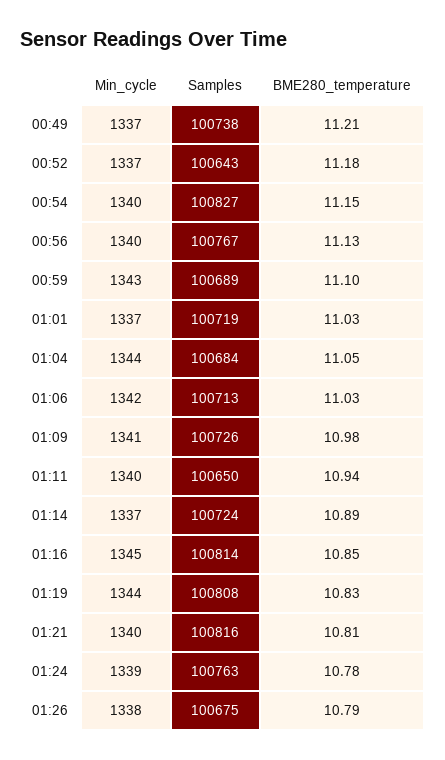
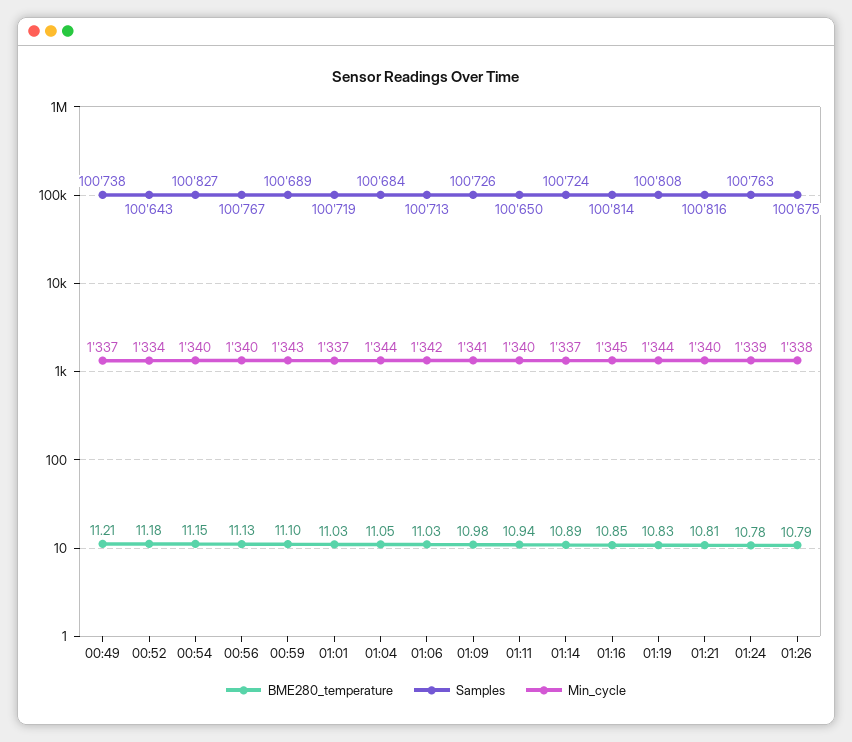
  {
    "Min_cycle": {
      "00:49": 1337,
-     "00:52": 1337,
+     "00:52": 1334,
      "00:54": 1340,
      "00:56": 1340,
      "00:59": 1343,
      "01:01": 1337,
      "01:04": 1344,
      "01:06": 1342,
      "01:09": 1341,
      "01:11": 1340,
      "01:14": 1337,
      "01:16": 1345,
      "01:19": 1344,
      "01:21": 1340,
      "01:24": 1339,
      "01:26": 1338
    },
    "Samples": {
      "00:49": 100738,
      "00:52": 100643,
      "00:54": 100827,
      "00:56": 100767,
      "00:59": 100689,
      "01:01": 100719,
      "01:04": 100684,
      "01:06": 100713,
      "01:09": 100726,
      "01:11": 100650,
      "01:14": 100724,
      "01:16": 100814,
      "01:19": 100808,
      "01:21": 100816,
      "01:24": 100763,
      "01:26": 100675
    },
    "BME280_temperature": {
      "00:49": 11.21,
      "00:52": 11.18,
      "00:54": 11.15,
      "00:56": 11.13,
      "00:59": 11.1,
      "01:01": 11.03,
      "01:04": 11.05,
      "01:06": 11.03,
      "01:09": 10.98,
      "01:11": 10.94,
      "01:14": 10.89,
      "01:16": 10.85,
      "01:19": 10.83,
      "01:21": 10.81,
      "01:24": 10.78,
      "01:26": 10.79
    }
  }

